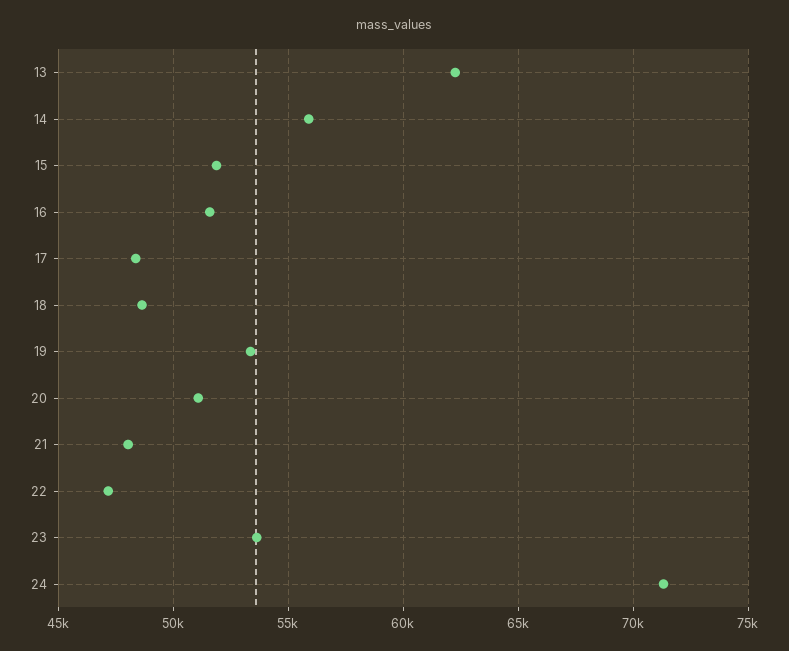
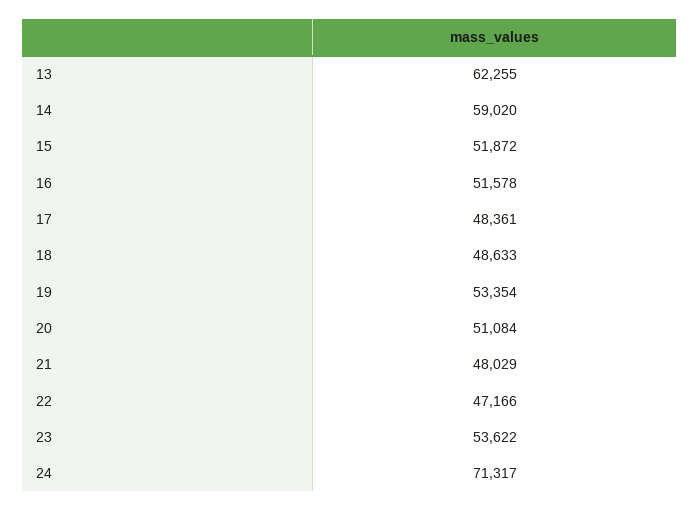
  {
    "13": 62255,
-   "14": 56000,
+   "14": 59020,
    "15": 51872,
    "16": 51578,
    "17": 48361,
    "18": 48633,
    "19": 53354,
    "20": 51084,
    "21": 48029,
    "22": 47166,
    "23": 53622,
    "24": 71317
  }

